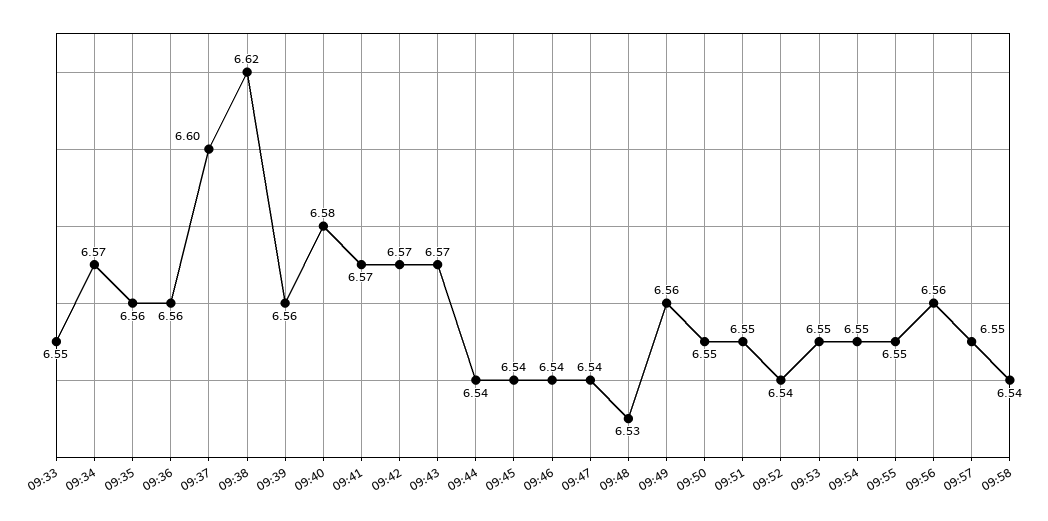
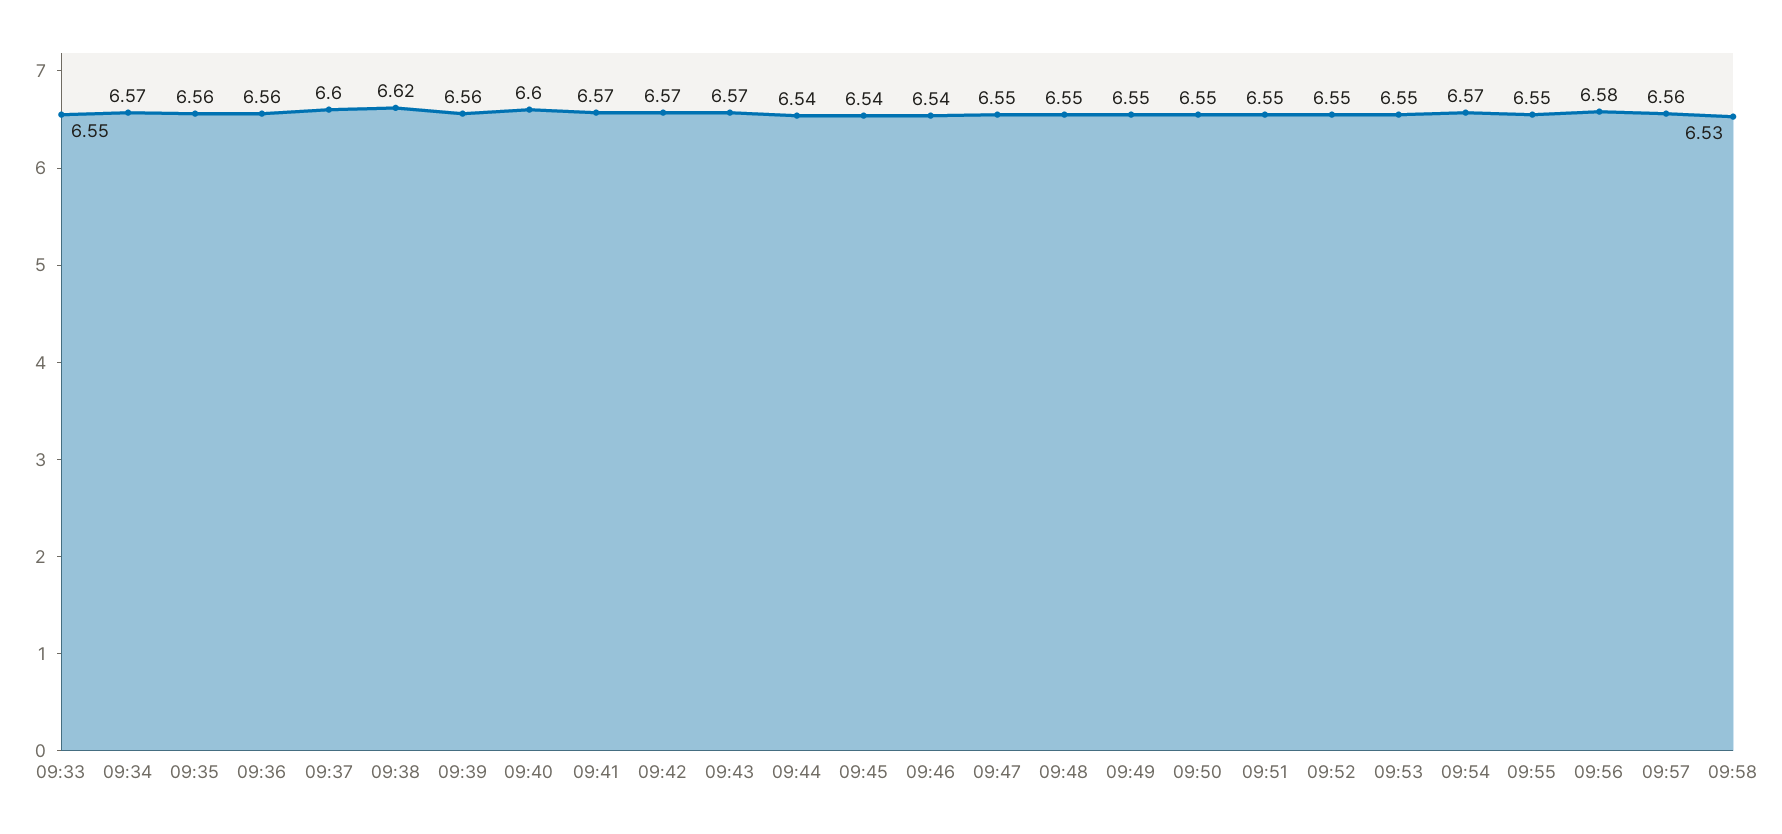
  {
    "09:33": 6.55,
    "09:34": 6.57,
    "09:35": 6.56,
    "09:36": 6.56,
    "09:37": 6.6,
    "09:38": 6.62,
    "09:39": 6.56,
-   "09:40": 6.58,
+   "09:40": 6.6,
    "09:41": 6.57,
    "09:42": 6.57,
    "09:43": 6.57,
    "09:44": 6.54,
    "09:45": 6.54,
    "09:46": 6.54,
-   "09:47": 6.54,
+   "09:47": 6.55,
-   "09:48": 6.53,
+   "09:48": 6.55,
-   "09:49": 6.56,
+   "09:49": 6.55,
    "09:50": 6.55,
    "09:51": 6.55,
-   "09:52": 6.54,
+   "09:52": 6.55,
    "09:53": 6.55,
-   "09:54": 6.55,
+   "09:54": 6.57,
    "09:55": 6.55,
-   "09:56": 6.56,
+   "09:56": 6.58,
-   "09:57": 6.55,
+   "09:57": 6.56,
-   "09:58": 6.54
+   "09:58": 6.53
  }

